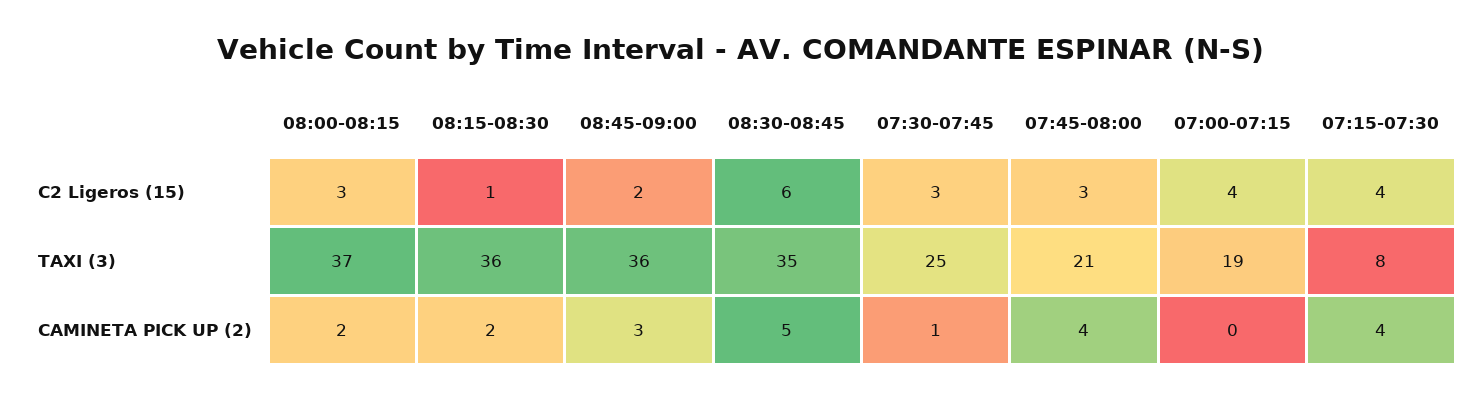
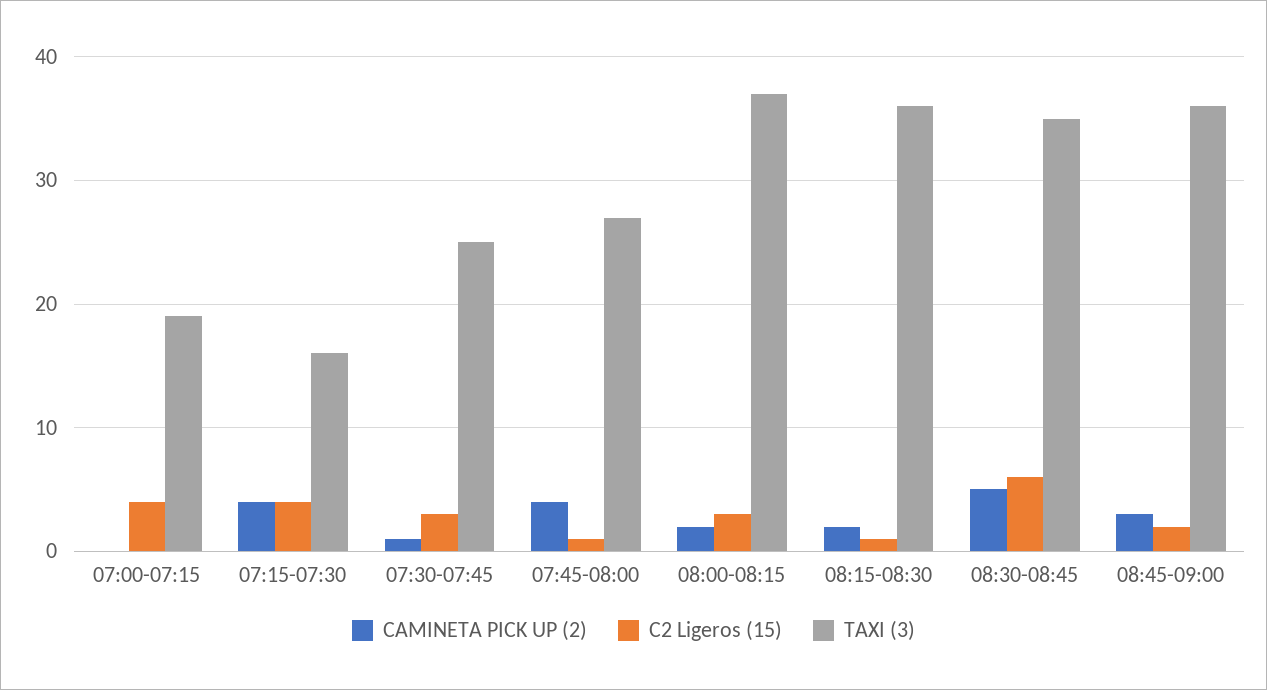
  {
    "C2 Ligeros (15)": {
      "08:00-08:15": 3,
      "08:15-08:30": 1,
      "08:45-09:00": 2,
      "08:30-08:45": 6,
      "07:30-07:45": 3,
-     "07:45-08:00": 3,
+     "07:45-08:00": 1,
      "07:00-07:15": 4,
      "07:15-07:30": 4
    },
    "TAXI (3)": {
      "08:00-08:15": 37,
      "08:15-08:30": 36,
      "08:45-09:00": 36,
      "08:30-08:45": 35,
      "07:30-07:45": 25,
-     "07:45-08:00": 21,
+     "07:45-08:00": 27,
      "07:00-07:15": 19,
-     "07:15-07:30": 8
+     "07:15-07:30": 16
    },
    "CAMINETA PICK UP (2)": {
      "08:00-08:15": 2,
      "08:15-08:30": 2,
      "08:45-09:00": 3,
      "08:30-08:45": 5,
      "07:30-07:45": 1,
      "07:45-08:00": 4,
      "07:00-07:15": 0,
      "07:15-07:30": 4
    }
  }

